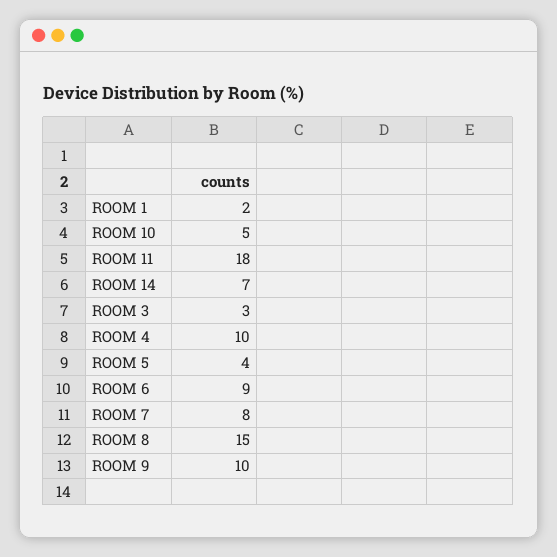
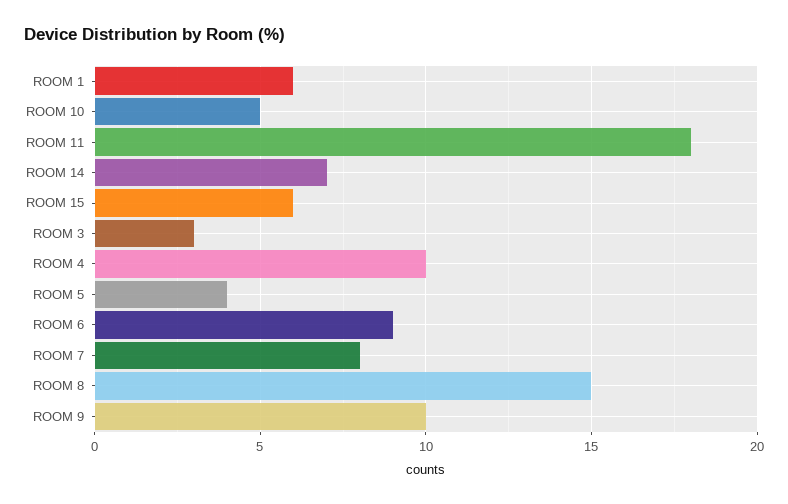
  {
-   "ROOM 1": 2,
+   "ROOM 1": 6,
    "ROOM 10": 5,
    "ROOM 11": 18,
    "ROOM 14": 7,
    "ROOM 3": 3,
    "ROOM 4": 10,
    "ROOM 5": 4,
    "ROOM 6": 9,
    "ROOM 7": 8,
    "ROOM 8": 15,
-   "ROOM 9": 10
+   "ROOM 9": 10,
+   "ROOM 15": 6
  }

